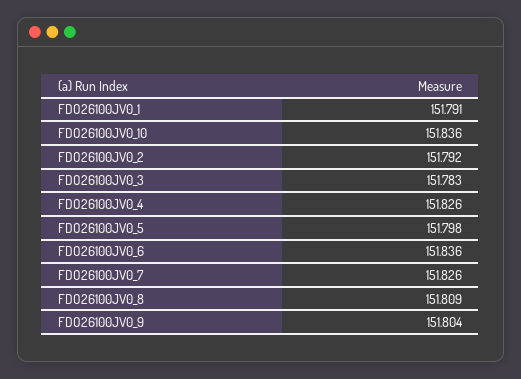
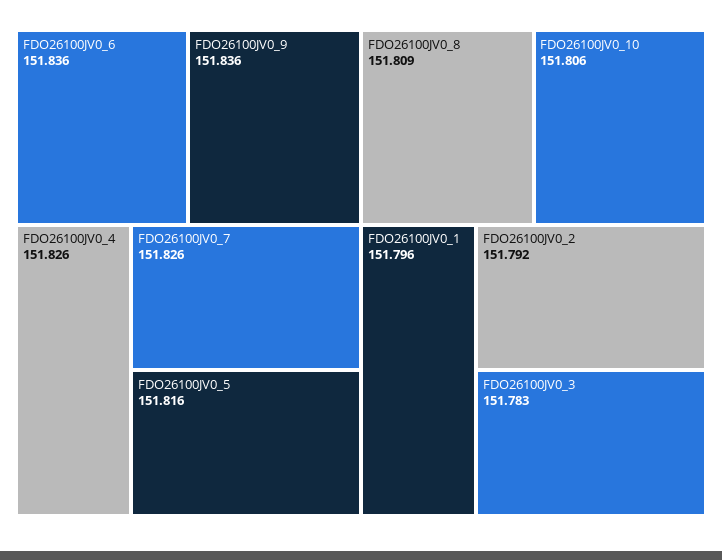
  {
-   "FDO26100JV0_1": 151.791,
+   "FDO26100JV0_1": 151.796,
-   "FDO26100JV0_10": 151.836,
+   "FDO26100JV0_10": 151.806,
    "FDO26100JV0_2": 151.792,
    "FDO26100JV0_3": 151.783,
    "FDO26100JV0_4": 151.826,
-   "FDO26100JV0_5": 151.798,
+   "FDO26100JV0_5": 151.816,
    "FDO26100JV0_6": 151.836,
    "FDO26100JV0_7": 151.826,
    "FDO26100JV0_8": 151.809,
-   "FDO26100JV0_9": 151.804
+   "FDO26100JV0_9": 151.836
  }

